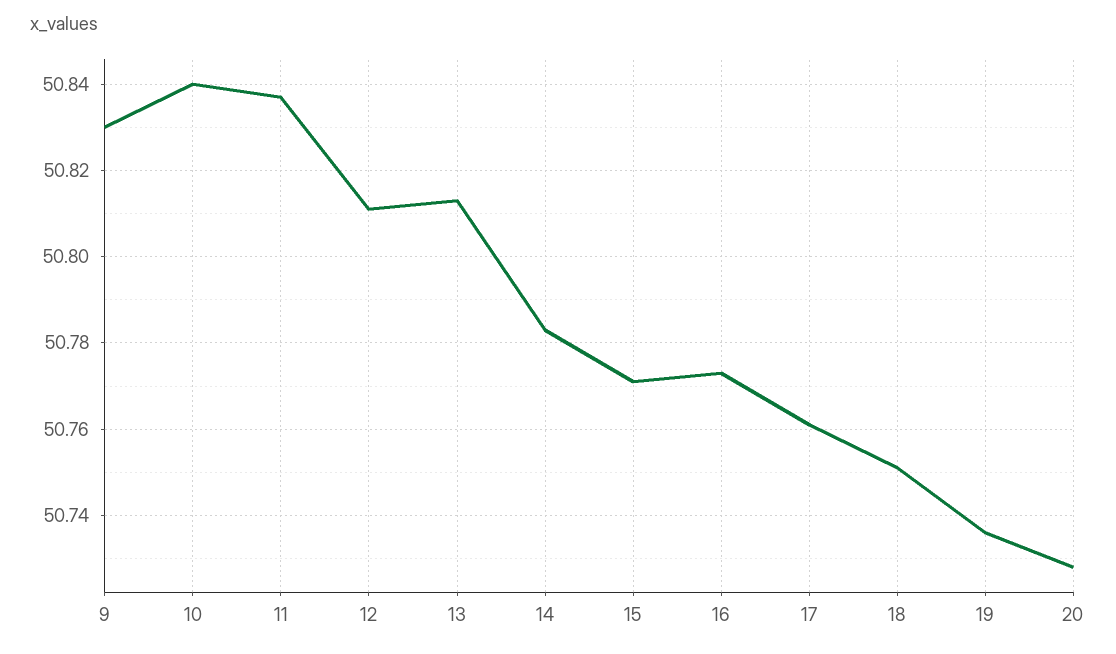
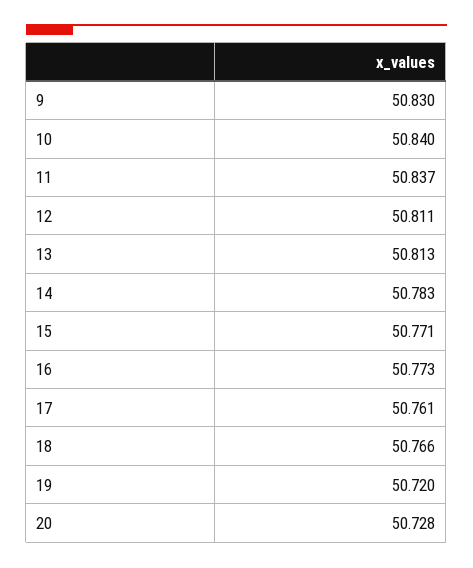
  {
    "9": 50.83,
    "10": 50.84,
    "11": 50.837,
    "12": 50.811,
    "13": 50.813,
    "14": 50.783,
    "15": 50.771,
    "16": 50.773,
    "17": 50.761,
-   "18": 50.75,
+   "18": 50.766,
-   "19": 50.735,
+   "19": 50.72,
    "20": 50.728
  }

